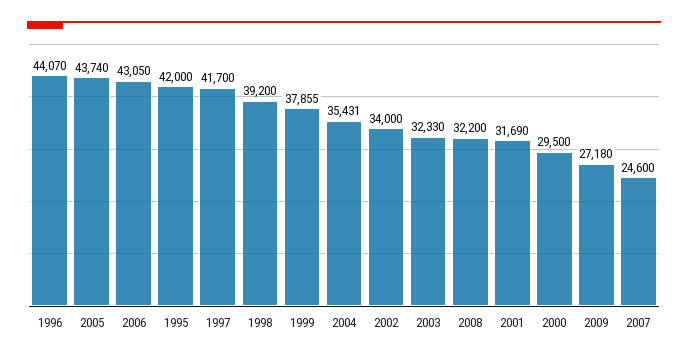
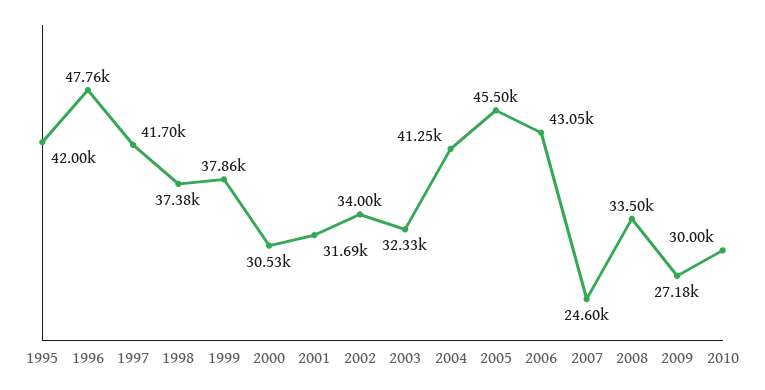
  {
-   "1996": 44070,
+   "1996": 47760,
-   "2005": 43740,
+   "2005": 45500,
    "2006": 43050,
    "1995": 42000,
    "1997": 41700,
-   "1998": 39200,
+   "1998": 37380,
    "1999": 37855,
-   "2004": 35431,
+   "2004": 41250,
    "2002": 34000,
    "2003": 32330,
-   "2008": 32200,
+   "2008": 33500,
    "2001": 31690,
-   "2000": 29500,
+   "2000": 30530,
    "2009": 27180,
-   "2007": 24600
+   "2007": 24600,
+   "2010": 30000
  }

